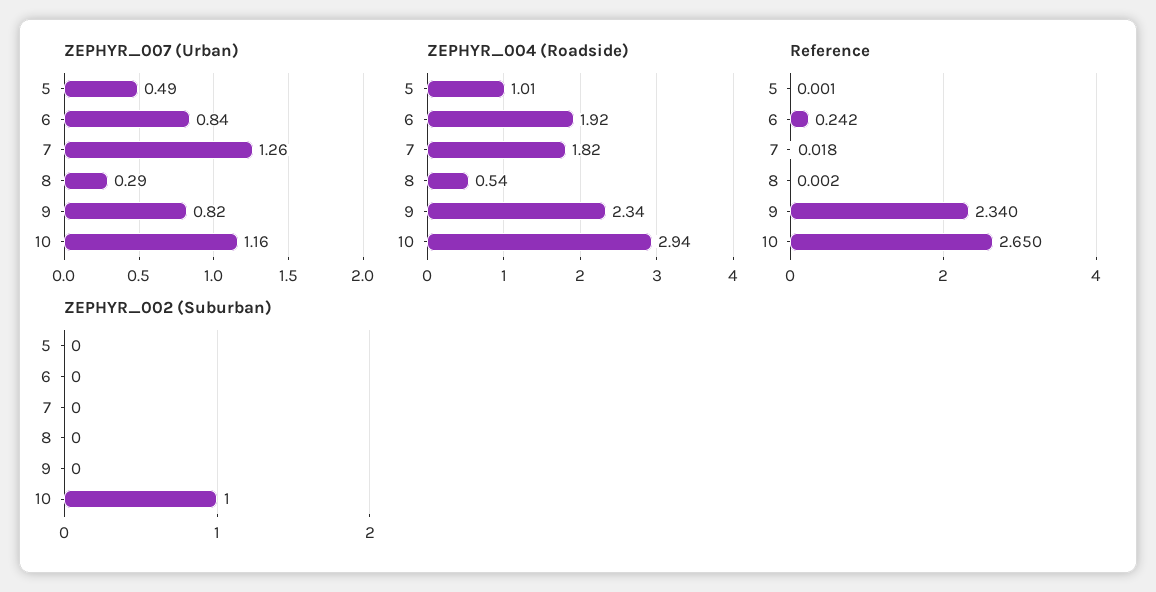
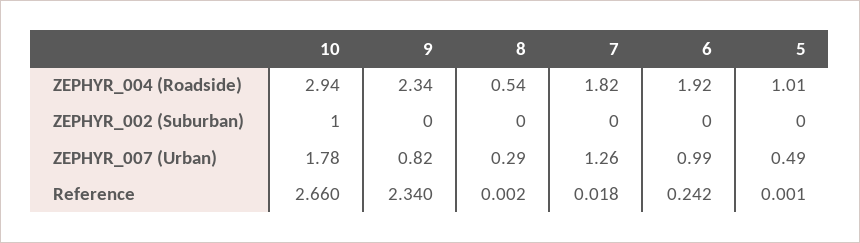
  {
    "ZEPHYR_007 (Urban)": {
      "5": 0.49,
-     "6": 0.84,
+     "6": 0.99,
      "7": 1.26,
      "8": 0.29,
      "9": 0.82,
-     "10": 1.16
+     "10": 1.78
    },
    "ZEPHYR_004 (Roadside)": {
      "5": 1.01,
      "6": 1.92,
      "7": 1.82,
      "8": 0.54,
      "9": 2.34,
      "10": 2.94
    },
    "Reference": {
      "5": 0.001,
      "6": 0.242,
      "7": 0.018,
      "8": 0.002,
      "9": 2.34,
-     "10": 2.65
+     "10": 2.66
    },
    "ZEPHYR_002 (Suburban)": {
      "5": 0,
      "6": 0,
      "7": 0,
      "8": 0,
      "9": 0,
      "10": 1
    }
  }

